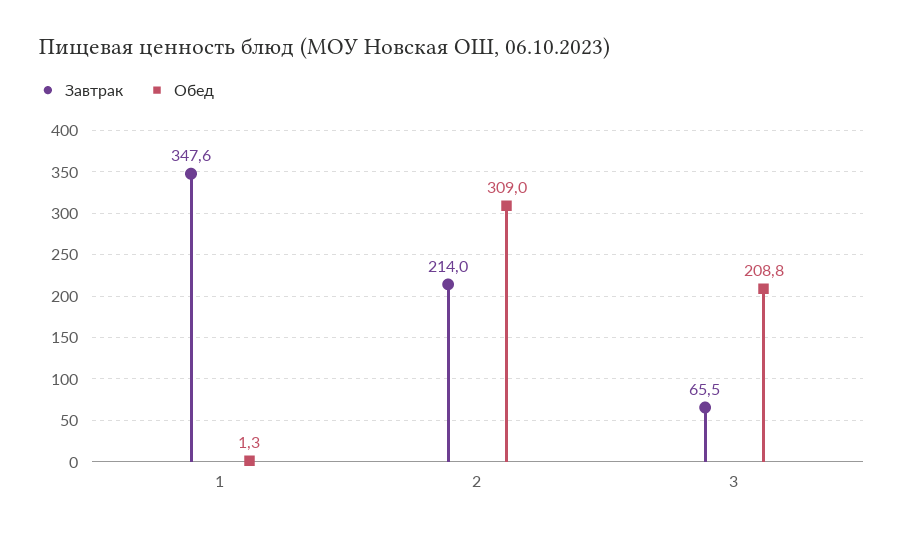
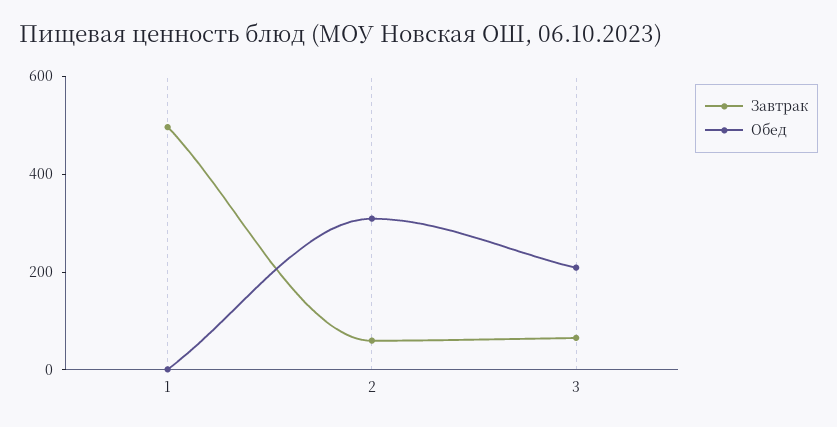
  {
    "Завтрак": {
-     "1": 347.6,
+     "1": 500,
-     "2": 214,
+     "2": 50,
      "3": 65.5
    },
    "Обед": {
      "1": 1.3,
      "2": 309,
      "3": 208.8
    }
  }

